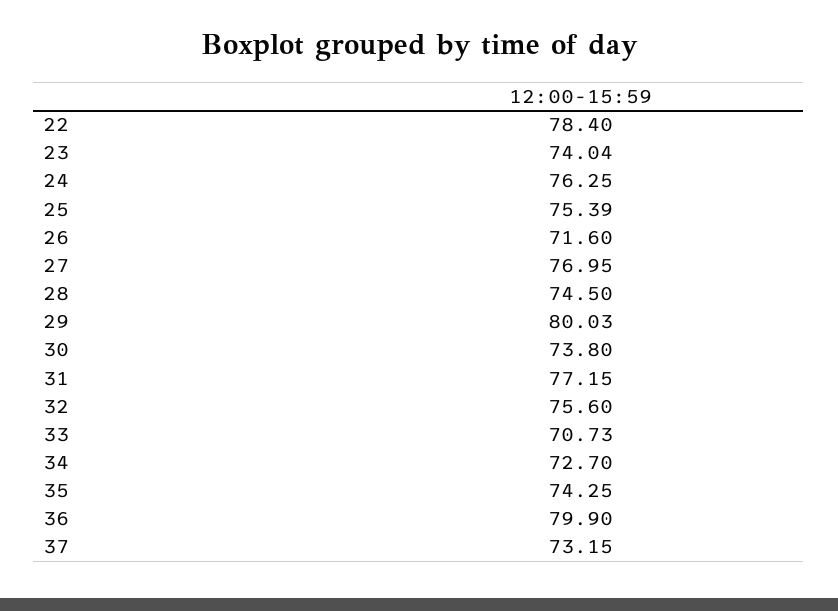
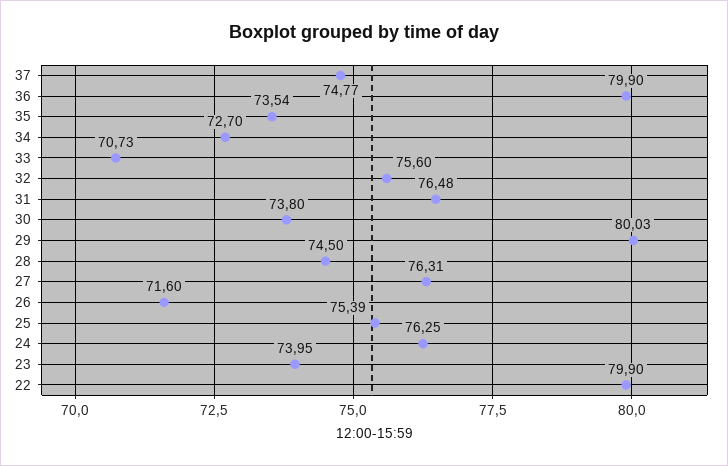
  {
-   "22": 78.4,
+   "22": 79.9,
-   "23": 74.04,
+   "23": 73.95,
    "24": 76.25,
    "25": 75.39,
    "26": 71.6,
-   "27": 76.95,
+   "27": 76.31,
    "28": 74.5,
    "29": 80.03,
    "30": 73.8,
-   "31": 77.15,
+   "31": 76.48,
    "32": 75.6,
    "33": 70.73,
    "34": 72.7,
-   "35": 74.25,
+   "35": 73.54,
    "36": 79.9,
-   "37": 73.15
+   "37": 74.77
  }

